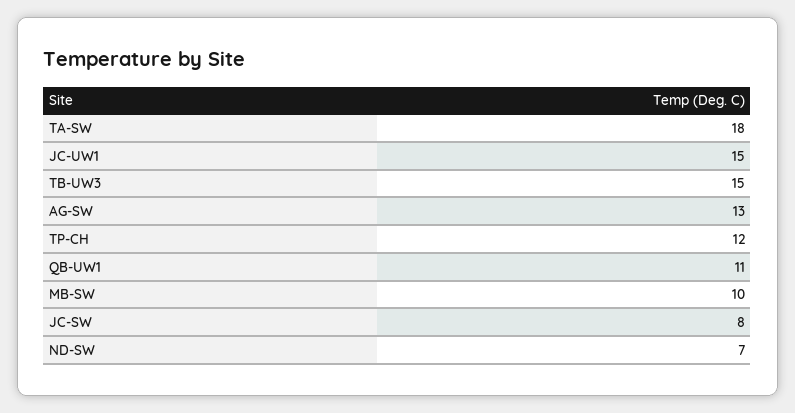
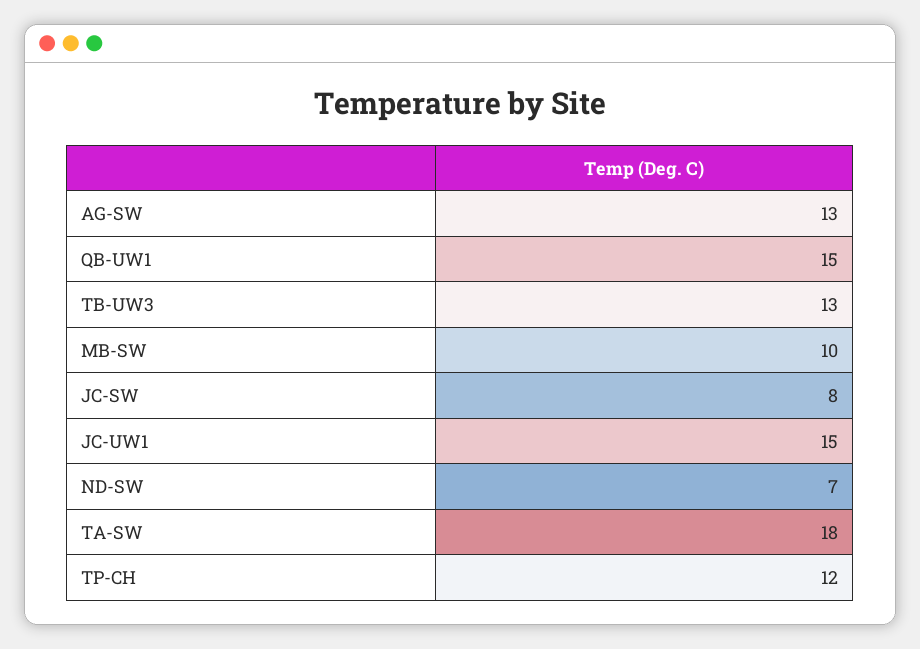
  {
    "TA-SW": 18,
    "JC-UW1": 15,
-   "TB-UW3": 15,
+   "TB-UW3": 13,
    "AG-SW": 13,
    "TP-CH": 12,
-   "QB-UW1": 11,
+   "QB-UW1": 15,
    "MB-SW": 10,
    "JC-SW": 8,
    "ND-SW": 7
  }

